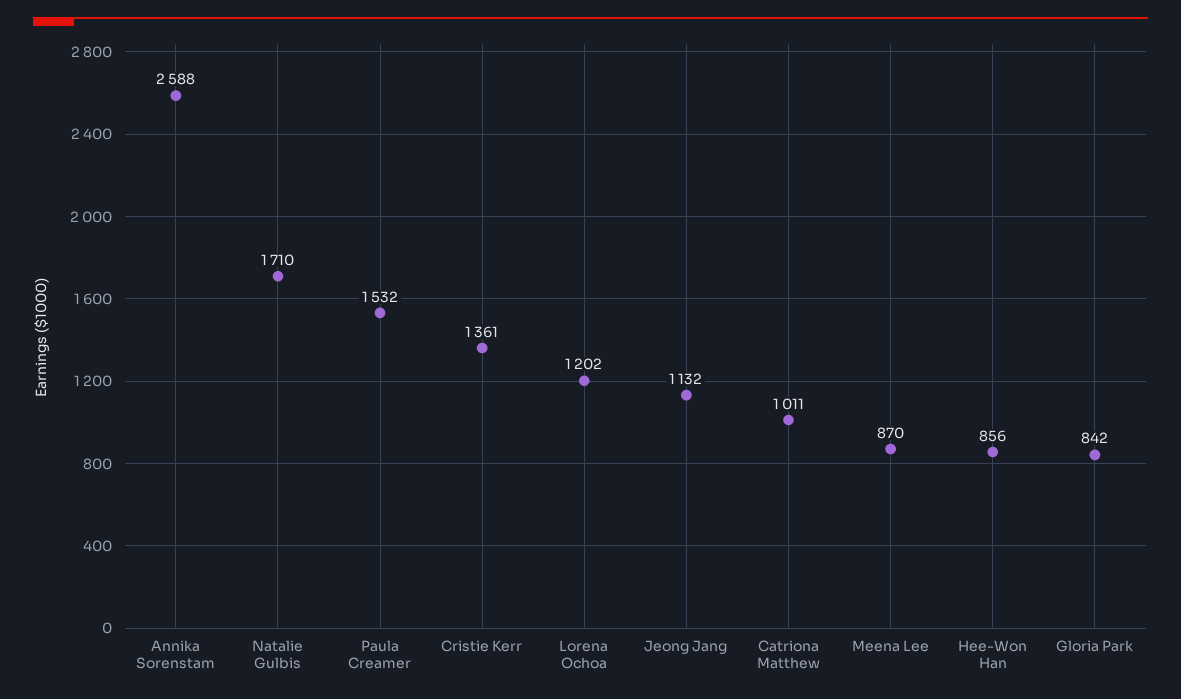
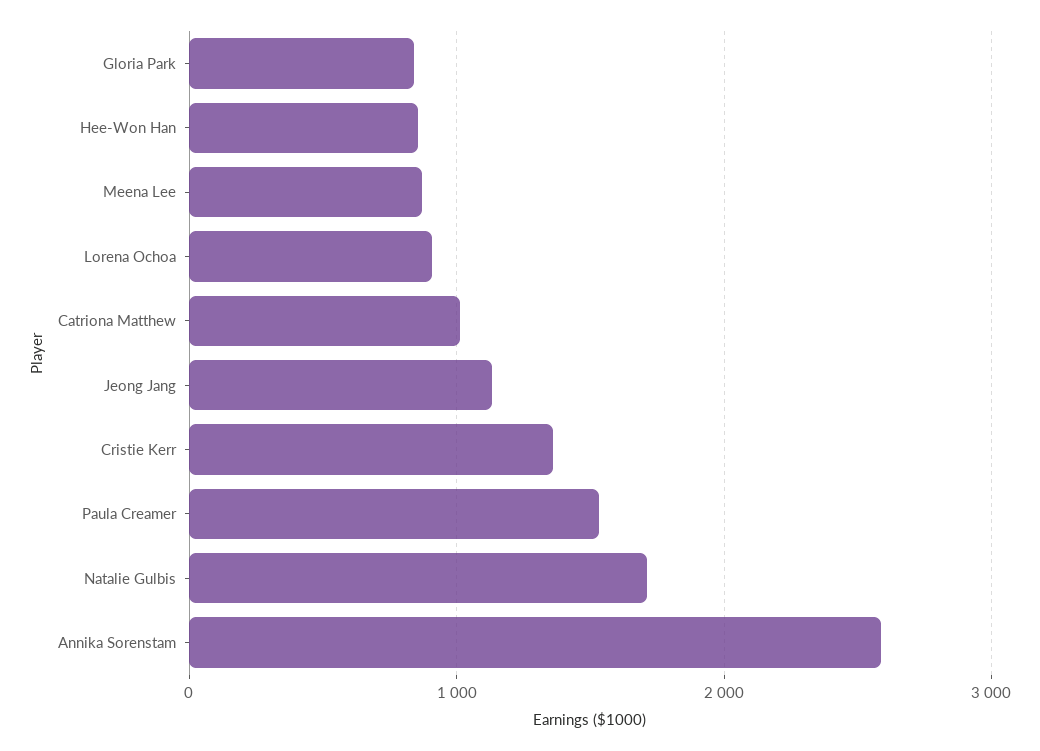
  {
    "Annika Sorenstam": 2588,
    "Natalie Gulbis": 1710,
    "Paula Creamer": 1532,
    "Cristie Kerr": 1361,
-   "Lorena Ochoa": 1202,
+   "Lorena Ochoa": 900,
    "Jeong Jang": 1132,
    "Catriona Matthew": 1011,
    "Meena Lee": 870,
    "Hee-Won Han": 856,
    "Gloria Park": 842
  }

